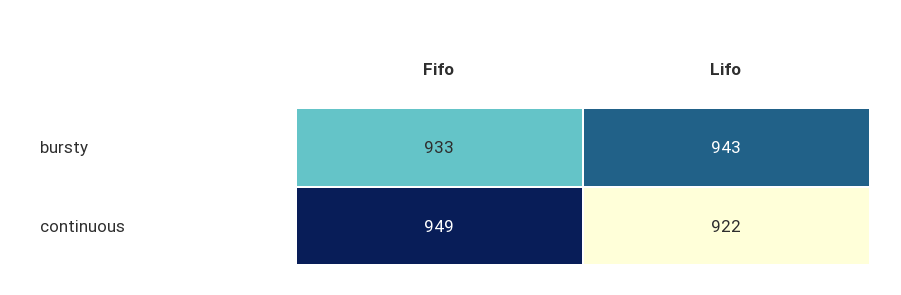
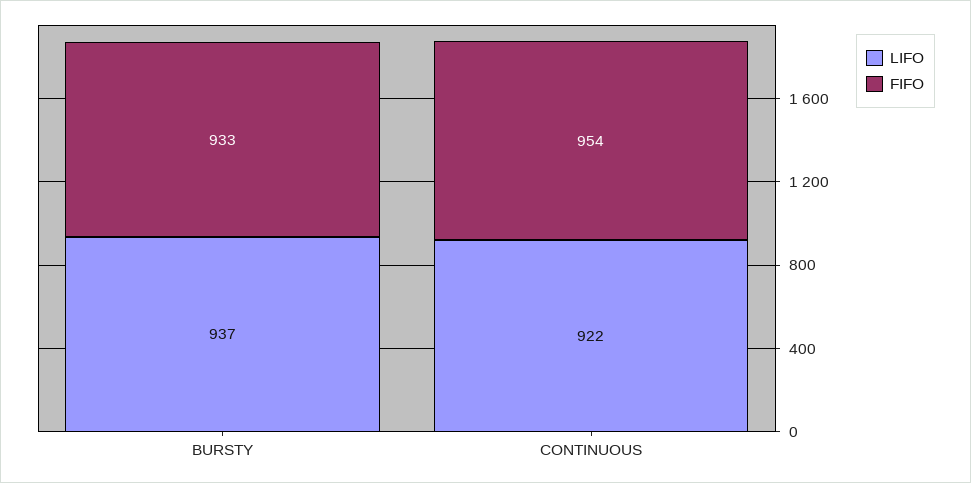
  {
    "Fifo": {
      "bursty": 933,
-     "continuous": 949
+     "continuous": 954
    },
    "Lifo": {
-     "bursty": 943,
+     "bursty": 937,
      "continuous": 922
    }
  }

